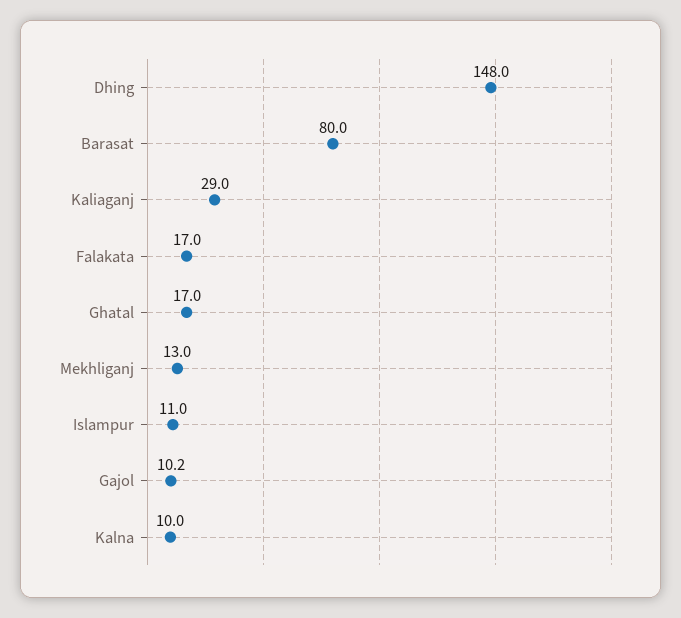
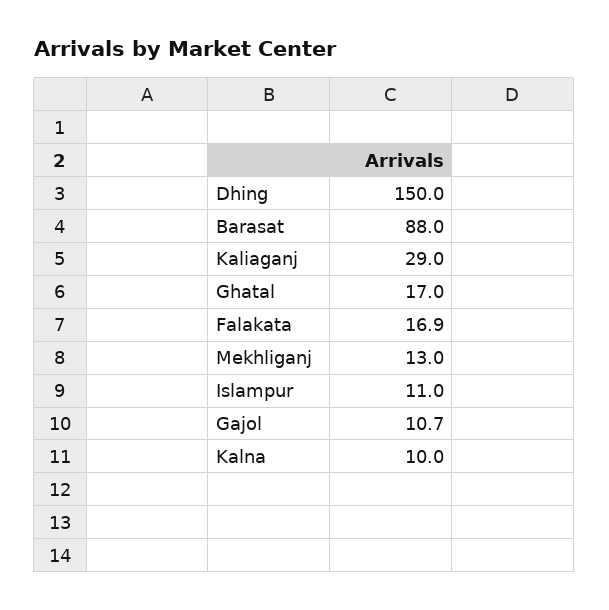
  {
-   "Dhing": 148,
+   "Dhing": 150,
-   "Barasat": 80,
+   "Barasat": 88,
    "Kaliaganj": 29,
-   "Falakata": 17,
+   "Falakata": 16.9,
    "Ghatal": 17,
    "Mekhliganj": 13,
    "Islampur": 11,
-   "Gajol": 10.2,
+   "Gajol": 10.7,
    "Kalna": 10
  }

